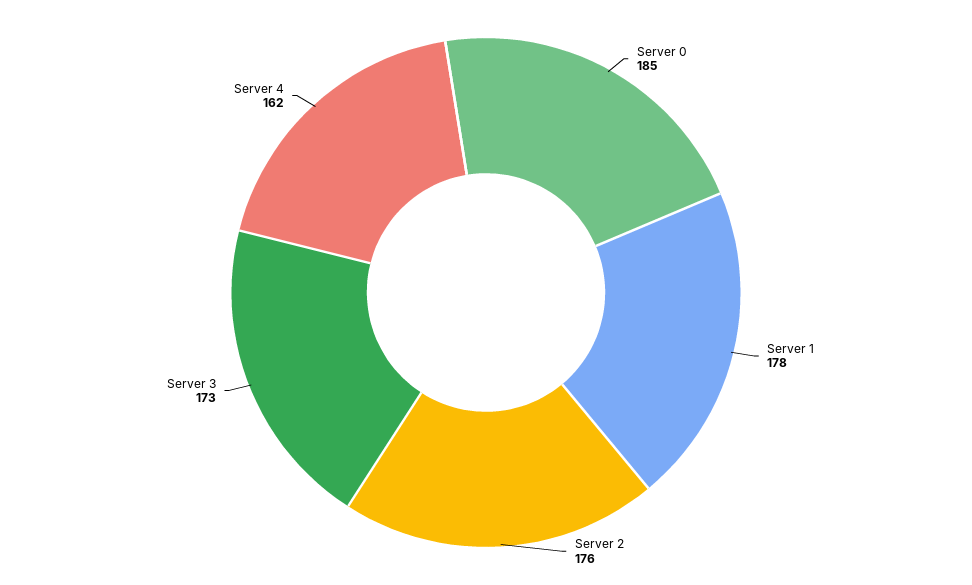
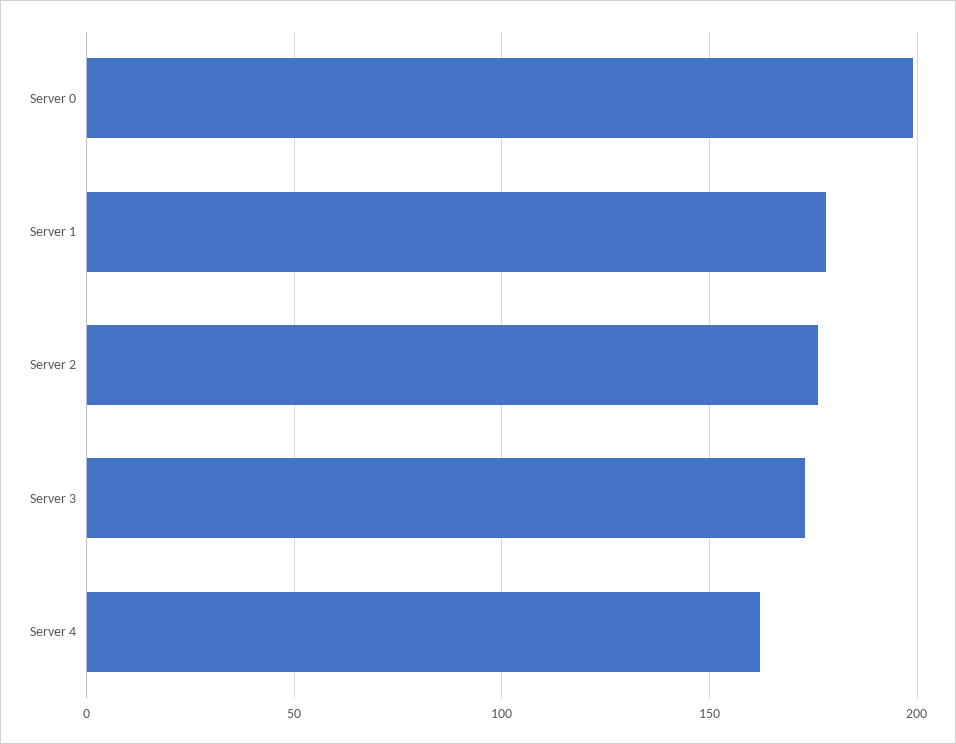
  {
-   "Server 0": 185,
+   "Server 0": 200,
    "Server 1": 178,
    "Server 2": 176,
    "Server 3": 173,
    "Server 4": 162
  }

